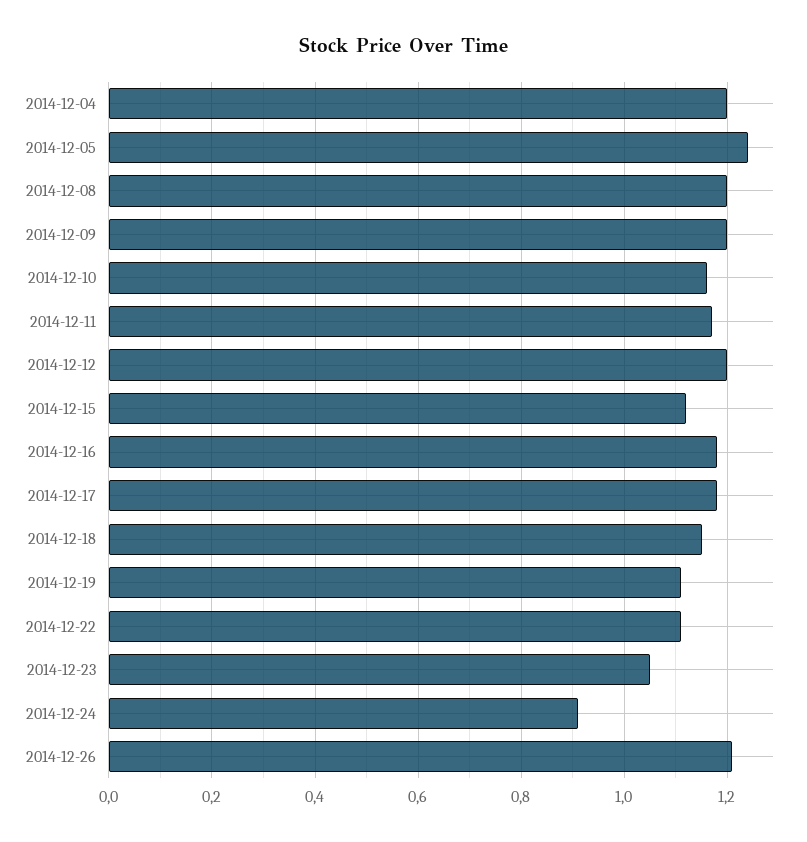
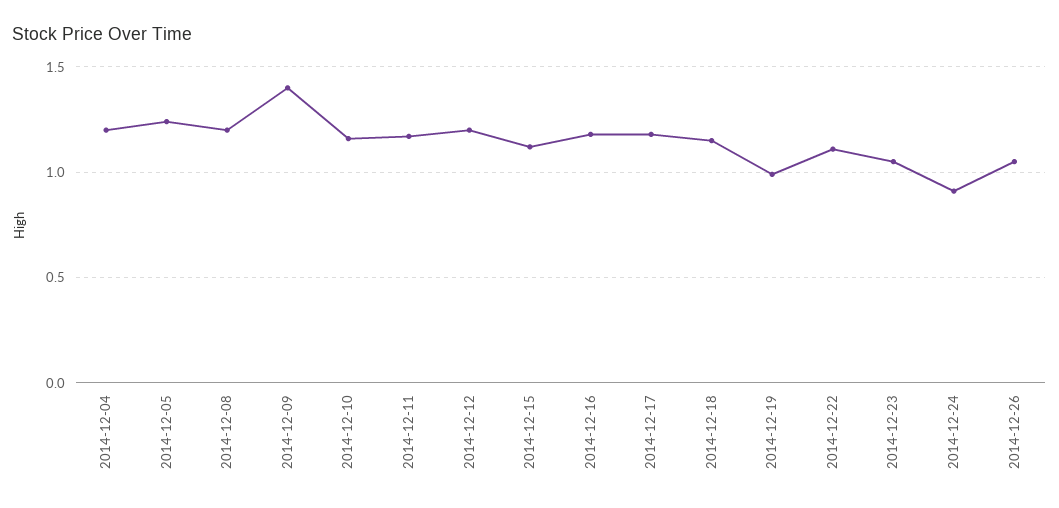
  {
    "2014-12-04": 1.2,
    "2014-12-05": 1.25,
    "2014-12-08": 1.2,
-   "2014-12-09": 1.2,
+   "2014-12-09": 1.4,
    "2014-12-10": 1.15,
    "2014-12-11": 1.15,
    "2014-12-12": 1.2,
    "2014-12-15": 1.1,
    "2014-12-16": 1.2,
    "2014-12-17": 1.2,
    "2014-12-18": 1.15,
-   "2014-12-19": 1.1,
+   "2014-12-19": 1,
    "2014-12-22": 1.1,
    "2014-12-23": 1.05,
    "2014-12-24": 0.9,
-   "2014-12-26": 1.2
+   "2014-12-26": 1.05
  }

